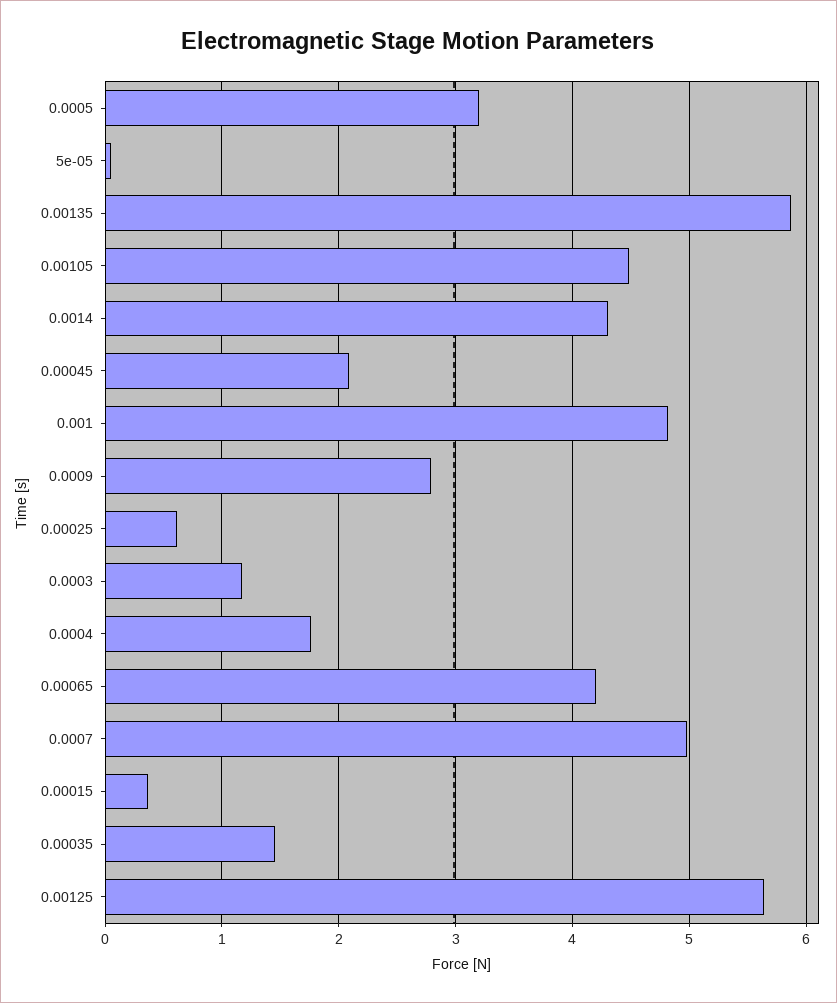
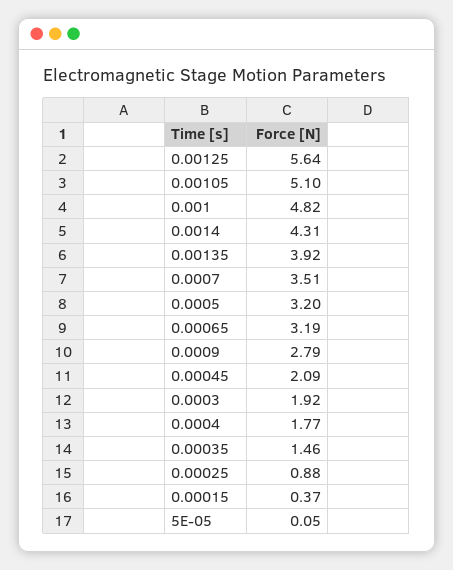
  {
    "0.0005": 3.2,
    "5e-05": 0.05,
-   "0.00135": 5.9,
+   "0.00135": 3.92,
-   "0.00105": 4.5,
+   "0.00105": 5.1,
    "0.0014": 4.31,
    "0.00045": 2.09,
    "0.001": 4.82,
    "0.0009": 2.79,
-   "0.00025": 0.6,
+   "0.00025": 0.88,
-   "0.0003": 1.2,
+   "0.0003": 1.92,
    "0.0004": 1.77,
-   "0.00065": 4.2,
+   "0.00065": 3.19,
-   "0.0007": 5,
+   "0.0007": 3.51,
    "0.00015": 0.37,
    "0.00035": 1.46,
    "0.00125": 5.64
  }

